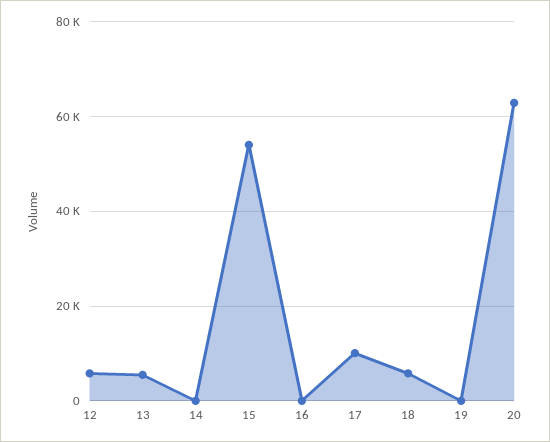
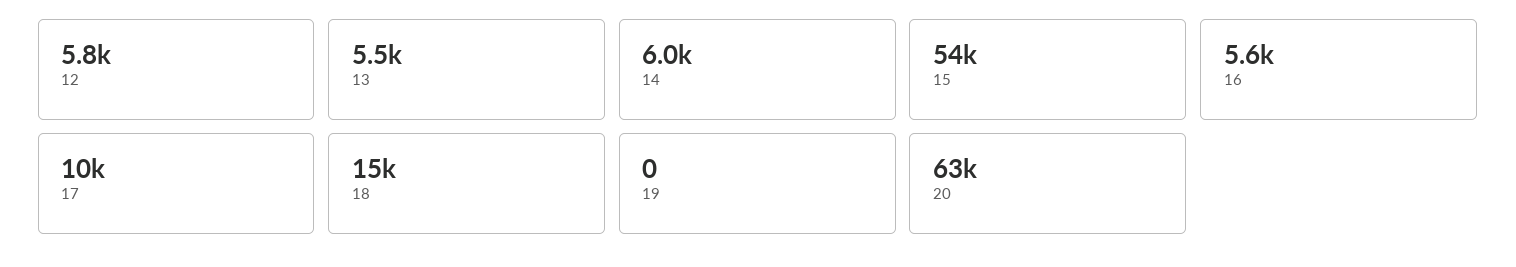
  {
    "12": 5800,
    "13": 5500,
-   "14": 0,
+   "14": 6000,
    "15": 54000,
-   "16": 0,
+   "16": 5600,
    "17": 10000,
-   "18": 6000,
+   "18": 15000,
    "19": 0,
    "20": 63000
  }

